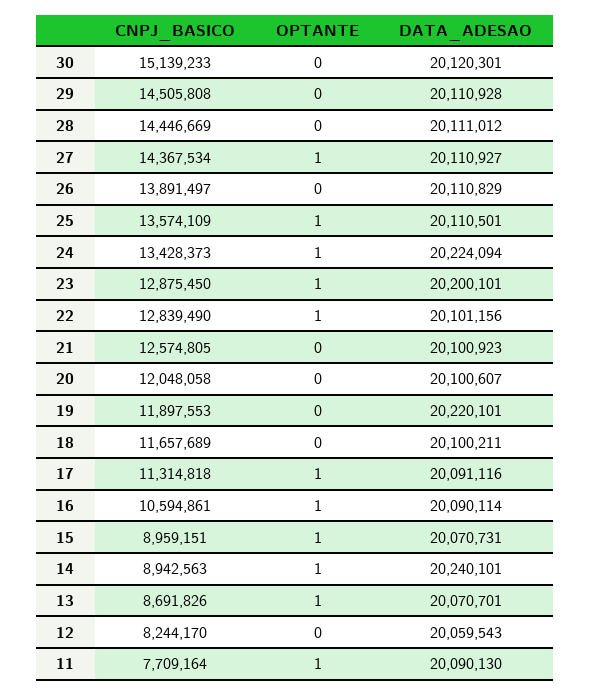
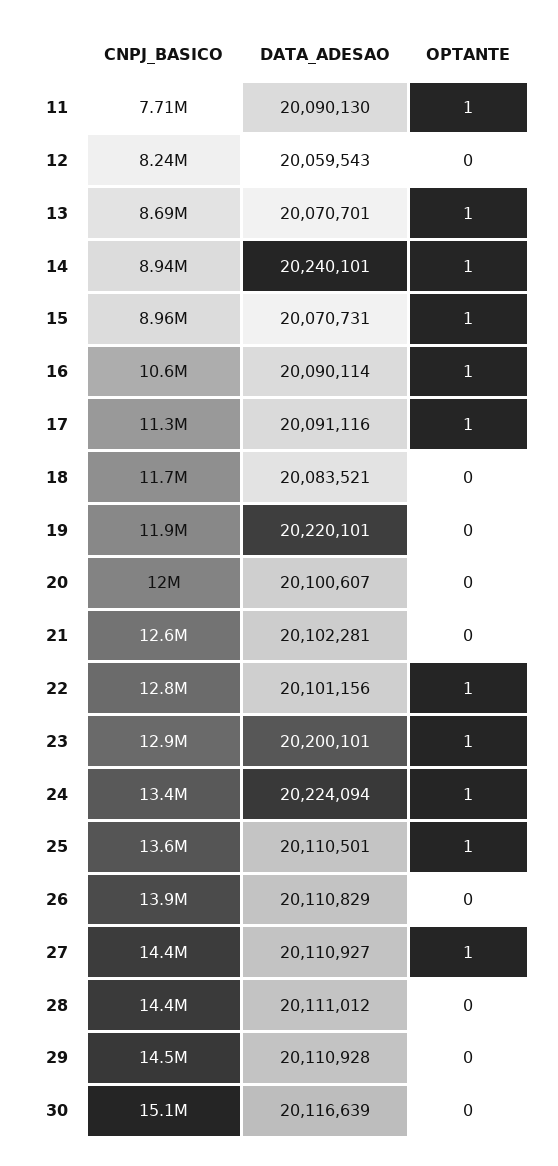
  {
    "CNPJ_BASICO": {
      "30": 15139233,
      "29": 14505808,
      "28": 14446669,
      "27": 14367534,
      "26": 13891497,
      "25": 13574109,
      "24": 13428373,
      "23": 12875450,
      "22": 12839490,
      "21": 12574805,
      "20": 12048058,
      "19": 11897553,
      "18": 11657689,
      "17": 11314818,
      "16": 10594861,
      "15": 8959151,
      "14": 8942563,
      "13": 8691826,
      "12": 8244170,
      "11": 7709164
    },
    "OPTANTE": {
      "30": 0,
      "29": 0,
      "28": 0,
      "27": 1,
      "26": 0,
      "25": 1,
      "24": 1,
      "23": 1,
      "22": 1,
      "21": 0,
      "20": 0,
      "19": 0,
      "18": 0,
      "17": 1,
      "16": 1,
      "15": 1,
      "14": 1,
      "13": 1,
      "12": 0,
      "11": 1
    },
    "DATA_ADESAO": {
-     "30": 20120301,
+     "30": 20116639,
      "29": 20110928,
      "28": 20111012,
      "27": 20110927,
      "26": 20110829,
      "25": 20110501,
      "24": 20224094,
      "23": 20200101,
      "22": 20101156,
-     "21": 20100923,
+     "21": 20102281,
      "20": 20100607,
      "19": 20220101,
-     "18": 20100211,
+     "18": 20083521,
      "17": 20091116,
      "16": 20090114,
      "15": 20070731,
      "14": 20240101,
      "13": 20070701,
      "12": 20059543,
      "11": 20090130
    }
  }

